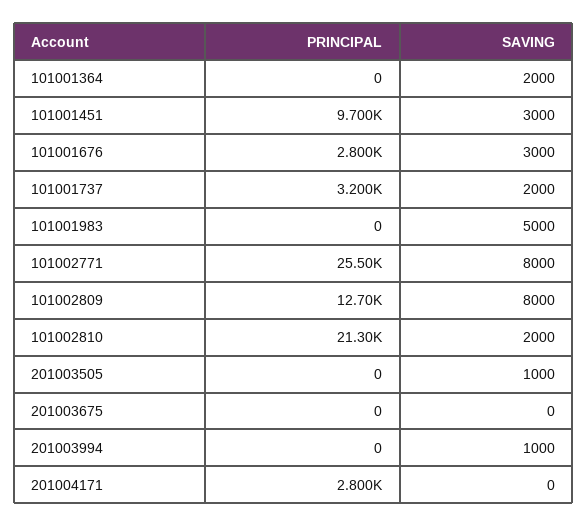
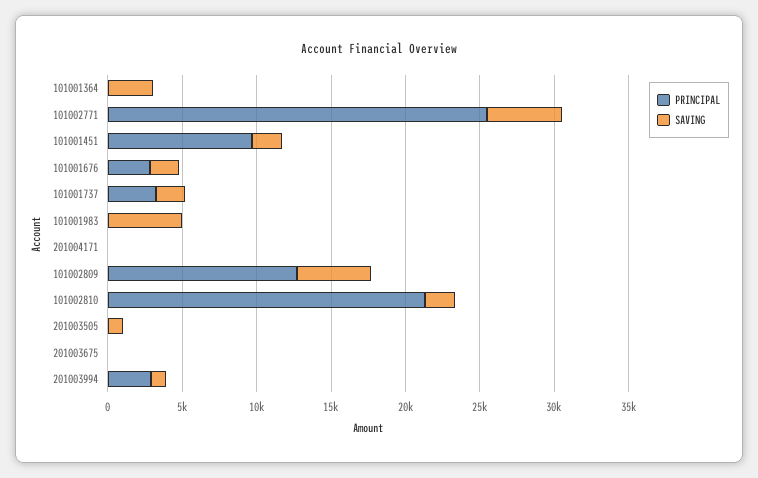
  {
    "PRINCIPAL": {
      "101001364": 0,
      "101001451": 9700,
      "101001676": 2800,
      "101001737": 3200,
      "101001983": 0,
      "101002771": 25500,
      "101002809": 12700,
      "101002810": 21300,
      "201003505": 0,
      "201003675": 0,
-     "201003994": 0,
+     "201003994": 3000,
-     "201004171": 2800
+     "201004171": 0
    },
    "SAVING": {
-     "101001364": 2000,
+     "101001364": 3000,
-     "101001451": 3000,
+     "101001451": 2000,
-     "101001676": 3000,
+     "101001676": 2000,
      "101001737": 2000,
      "101001983": 5000,
-     "101002771": 8000,
+     "101002771": 5000,
-     "101002809": 8000,
+     "101002809": 5000,
      "101002810": 2000,
      "201003505": 1000,
      "201003675": 0,
      "201003994": 1000,
      "201004171": 0
    }
  }

